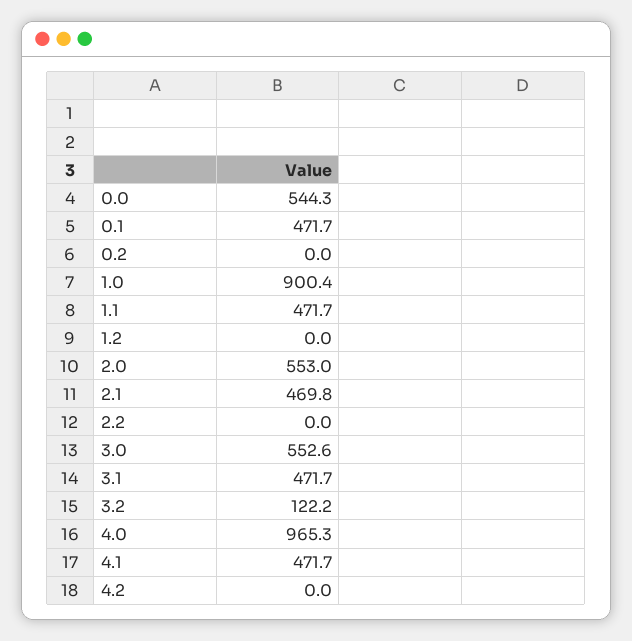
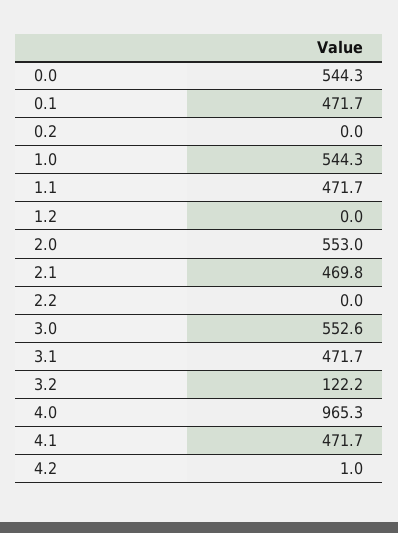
  {
    "0.0": 544.3,
    "0.1": 471.7,
    "0.2": 0,
-   "1.0": 900.4,
+   "1.0": 544.3,
    "1.1": 471.7,
    "1.2": 0,
    "2.0": 553,
    "2.1": 469.8,
    "2.2": 0,
    "3.0": 552.6,
    "3.1": 471.7,
    "3.2": 122.2,
    "4.0": 965.3,
    "4.1": 471.7,
-   "4.2": 0
+   "4.2": 1
  }

